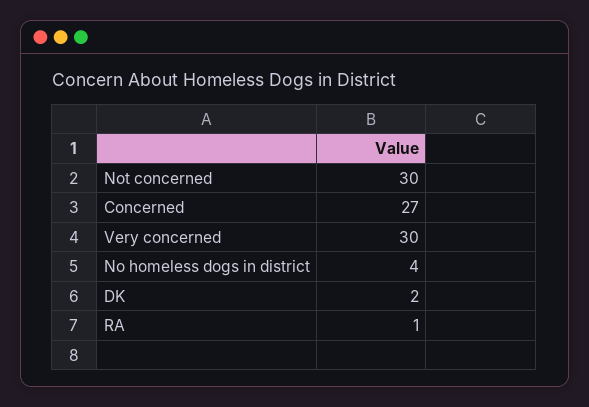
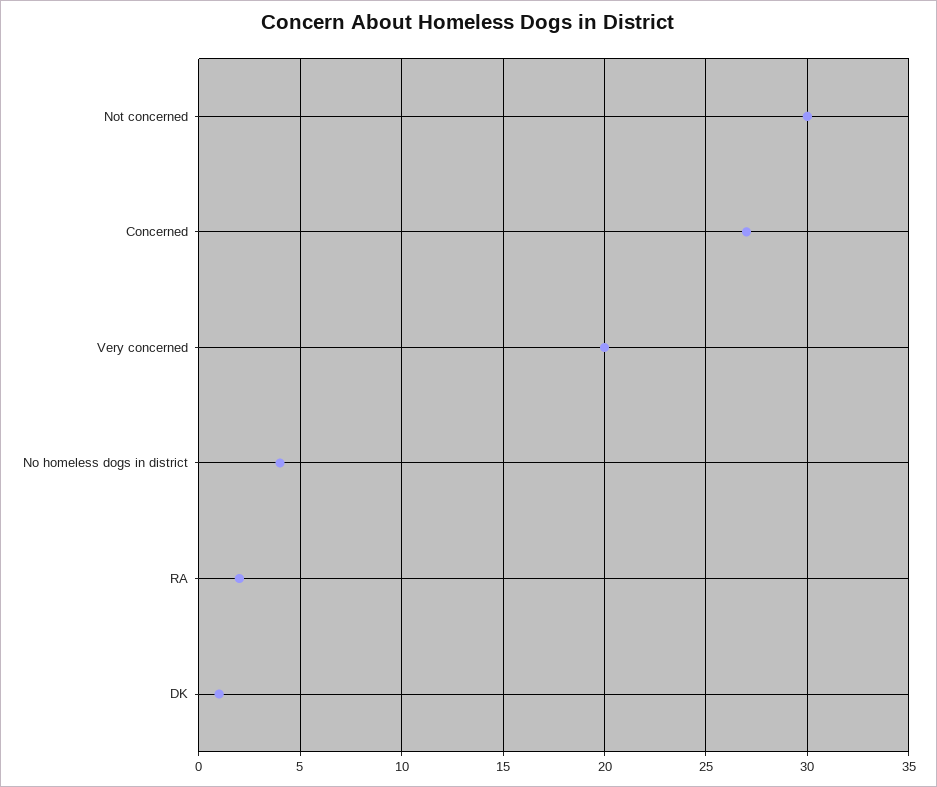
  {
    "Not concerned": 30,
    "Concerned": 27,
-   "Very concerned": 30,
+   "Very concerned": 20,
    "No homeless dogs in district": 4,
-   "DK": 2,
+   "DK": 1,
-   "RA": 1
+   "RA": 2
  }

